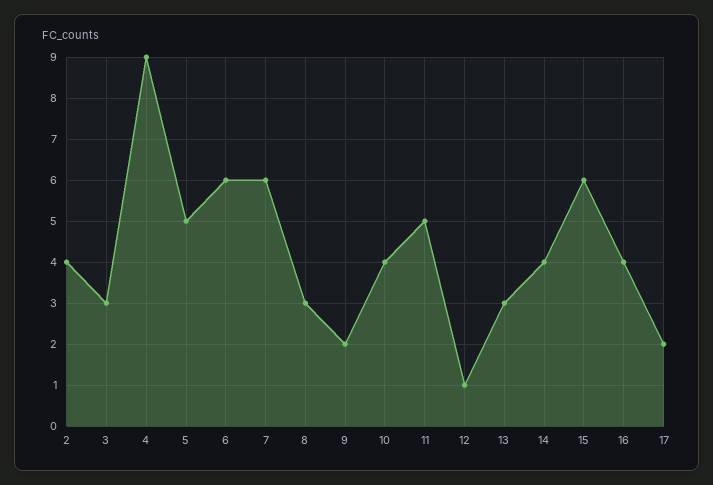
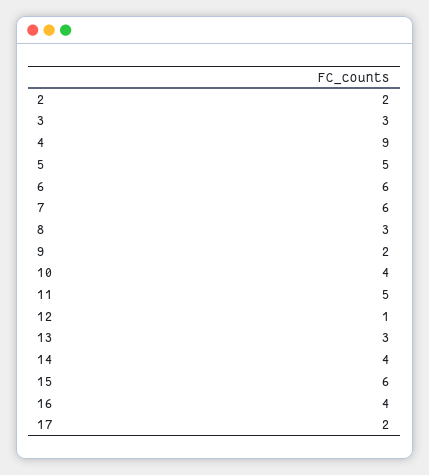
  {
-   "2": 4,
+   "2": 2,
    "3": 3,
    "4": 9,
    "5": 5,
    "6": 6,
    "7": 6,
    "8": 3,
    "9": 2,
    "10": 4,
    "11": 5,
    "12": 1,
    "13": 3,
    "14": 4,
    "15": 6,
    "16": 4,
    "17": 2
  }

